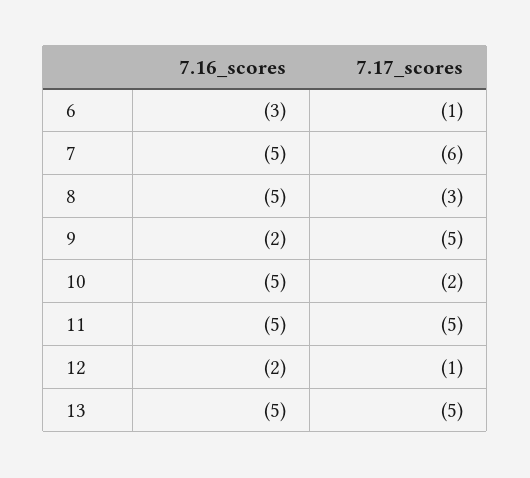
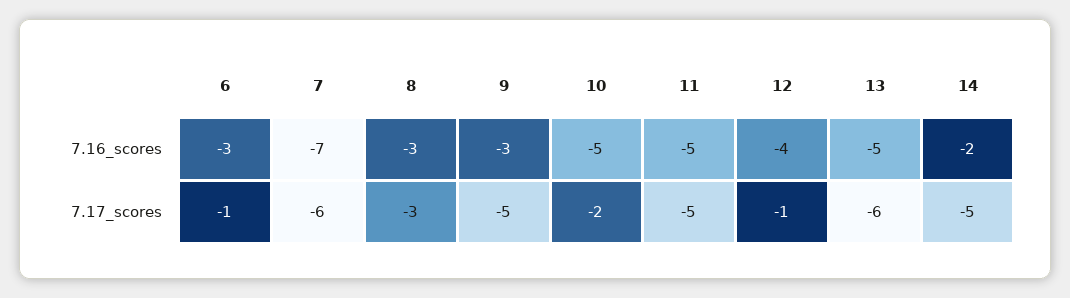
  {
    "7.16_scores": {
      "6": -3,
-     "7": -5,
+     "7": -7,
-     "8": -5,
+     "8": -3,
-     "9": -2,
+     "9": -3,
      "10": -5,
      "11": -5,
-     "12": -2,
+     "12": -4,
-     "13": -5
+     "13": -5,
+     "14": -2
    },
    "7.17_scores": {
      "6": -1,
      "7": -6,
      "8": -3,
      "9": -5,
      "10": -2,
      "11": -5,
      "12": -1,
-     "13": -5
+     "13": -6,
+     "14": -5
    }
  }

